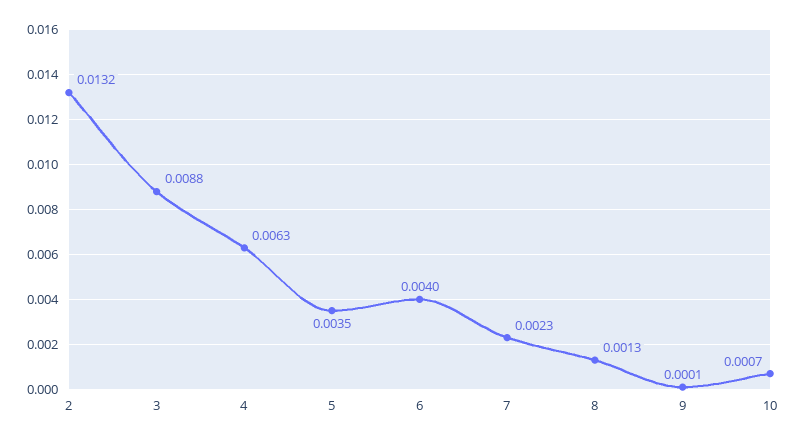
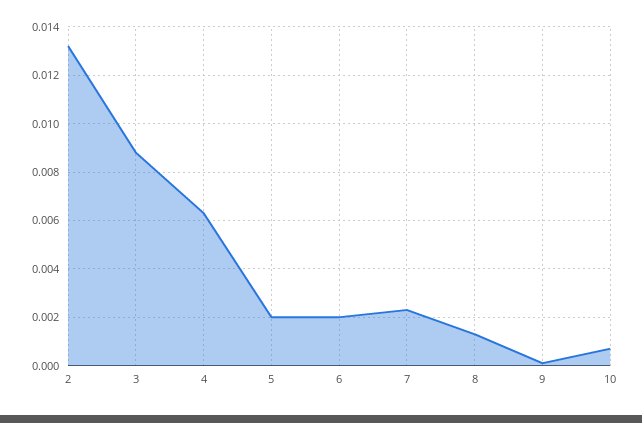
  {
    "2": 0.0132,
    "3": 0.0088,
    "4": 0.0063,
-   "5": 0.0035,
+   "5": 0.002,
-   "6": 0.004,
+   "6": 0.002,
    "7": 0.0023,
    "8": 0.0013,
    "9": 0.0001,
    "10": 0.0007
  }

